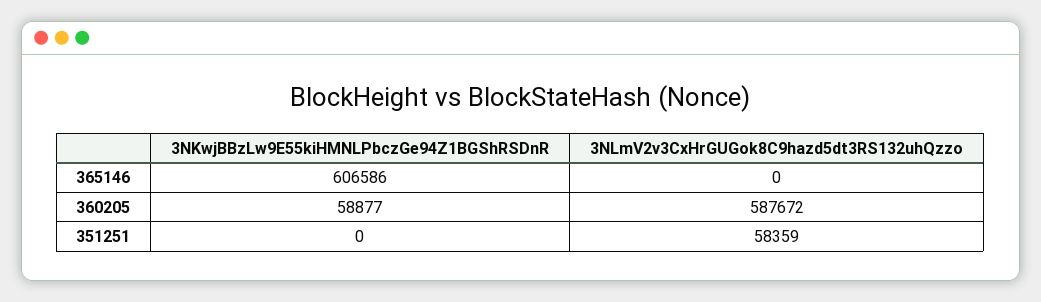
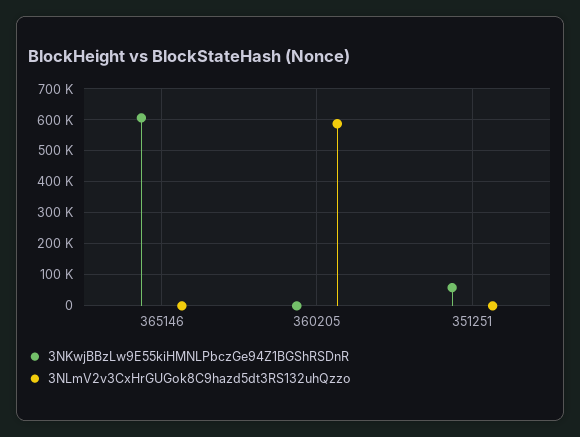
  {
    "3NKwjBBzLw9E55kiHMNLPbczGe94Z1BGShRSDnR": {
      "365146": 606586,
-     "360205": 58877,
+     "360205": 0,
-     "351251": 0
+     "351251": 60000
    },
    "3NLmV2v3CxHrGUGok8C9hazd5dt3RS132uhQzzo": {
      "365146": 0,
      "360205": 587672,
-     "351251": 58359
+     "351251": 0
    }
  }

